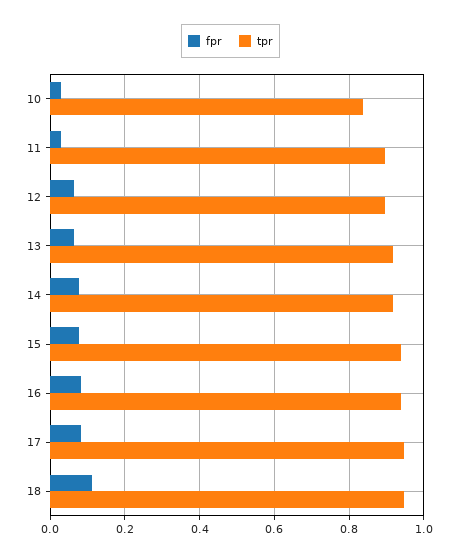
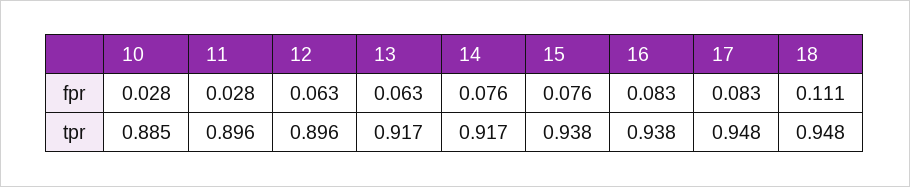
  {
    "fpr": {
      "10": 0.028,
      "11": 0.028,
      "12": 0.063,
      "13": 0.063,
      "14": 0.076,
      "15": 0.076,
      "16": 0.083,
      "17": 0.083,
      "18": 0.111
    },
    "tpr": {
-     "10": 0.84,
+     "10": 0.885,
      "11": 0.896,
      "12": 0.896,
      "13": 0.917,
      "14": 0.917,
      "15": 0.938,
      "16": 0.938,
      "17": 0.948,
      "18": 0.948
    }
  }

